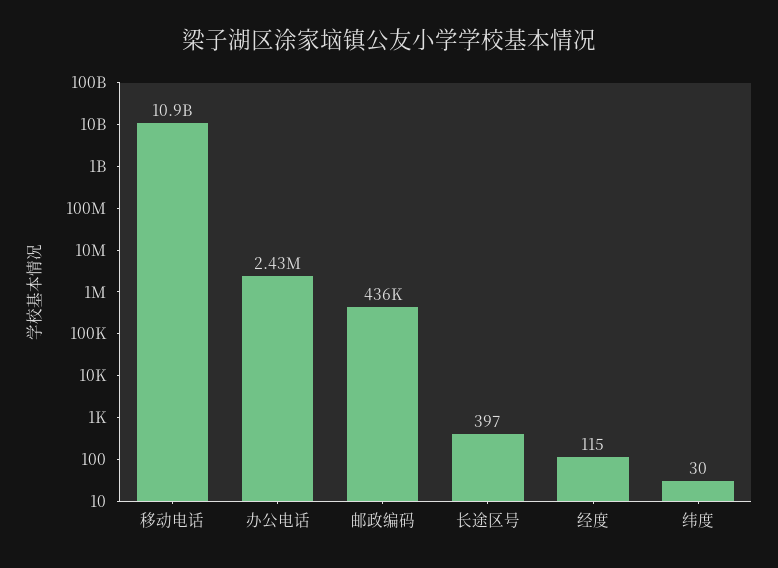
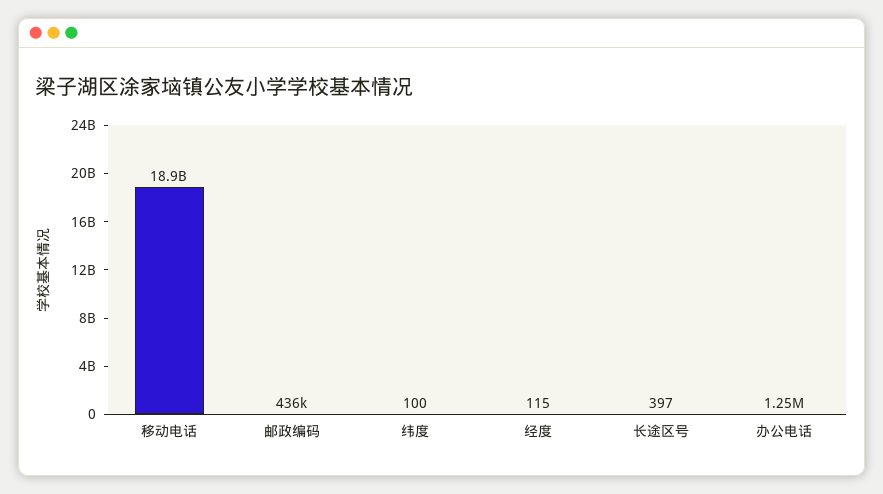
  {
-   "移动电话": 10900000000,
+   "移动电话": 18900000000,
-   "办公电话": 2430000,
+   "办公电话": 1250000,
    "邮政编码": 436000,
    "长途区号": 397,
    "经度": 115,
-   "纬度": 30
+   "纬度": 100
  }

